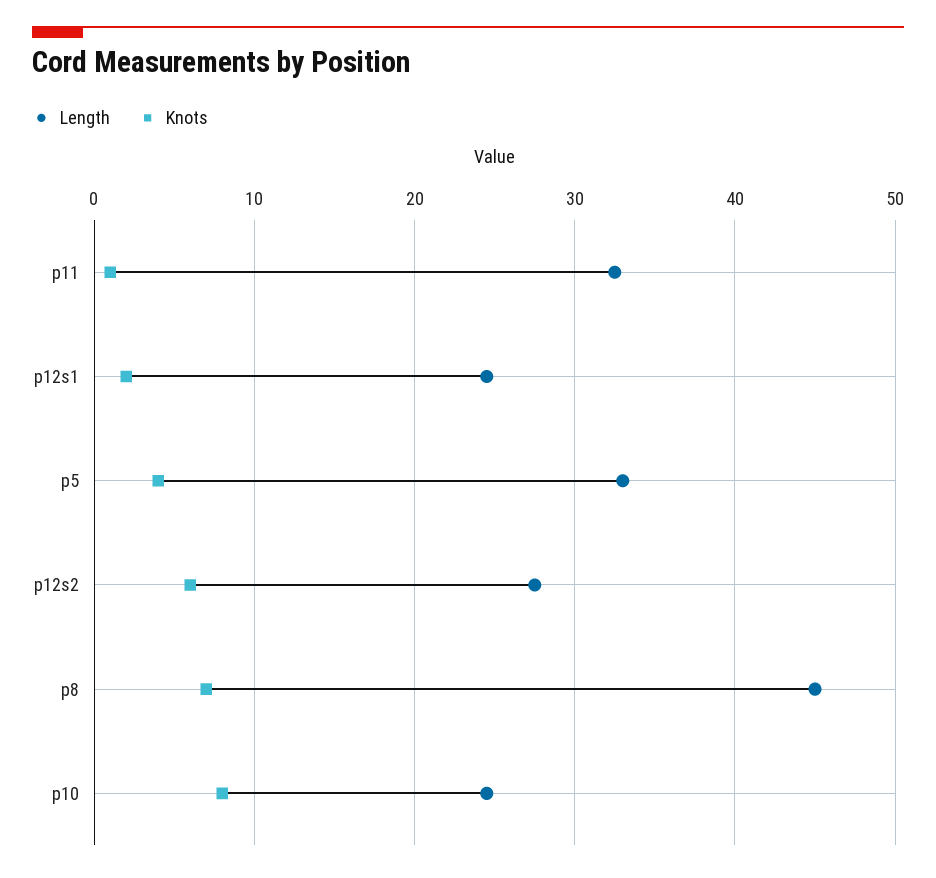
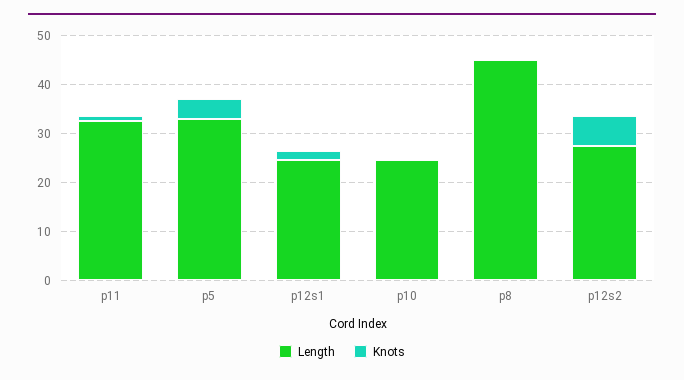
  {
    "Length": {
      "p11": 33,
      "p12s1": 25,
      "p5": 33,
      "p12s2": 28,
      "p8": 45,
      "p10": 25
    },
    "Knots": {
      "p11": 1,
      "p12s1": 2,
      "p5": 4,
      "p12s2": 6,
-     "p8": 7,
+     "p8": 0,
-     "p10": 8
+     "p10": 0
    }
  }

